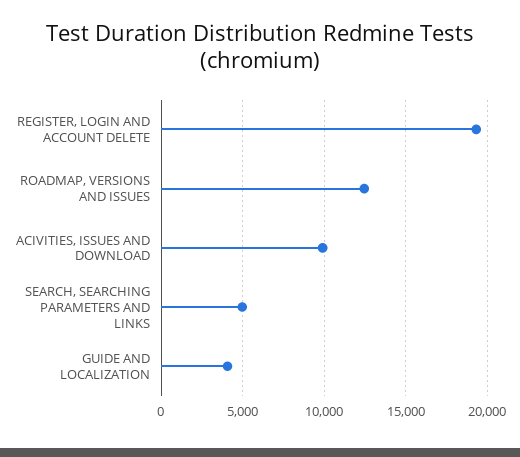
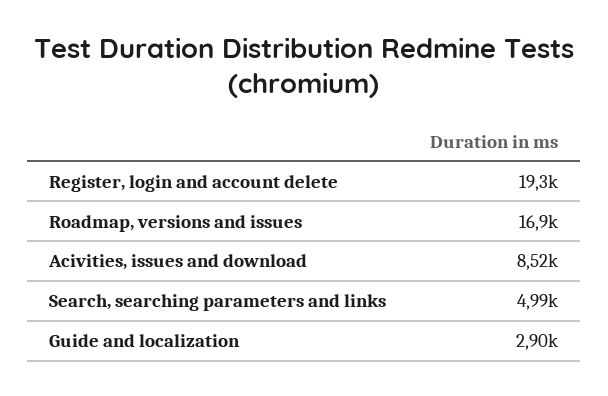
  {
    "REGISTER, LOGIN AND ACCOUNT DELETE": 19300,
-   "ROADMAP, VERSIONS AND ISSUES": 12500,
+   "ROADMAP, VERSIONS AND ISSUES": 16900,
-   "ACIVITIES, ISSUES AND DOWNLOAD": 10000,
+   "ACIVITIES, ISSUES AND DOWNLOAD": 8520,
    "SEARCH, SEARCHING PARAMETERS AND LINKS": 4990,
-   "GUIDE AND LOCALIZATION": 4000
+   "GUIDE AND LOCALIZATION": 2900
  }

